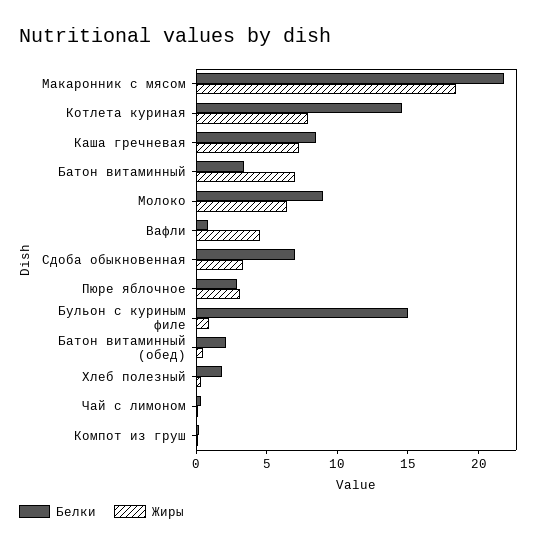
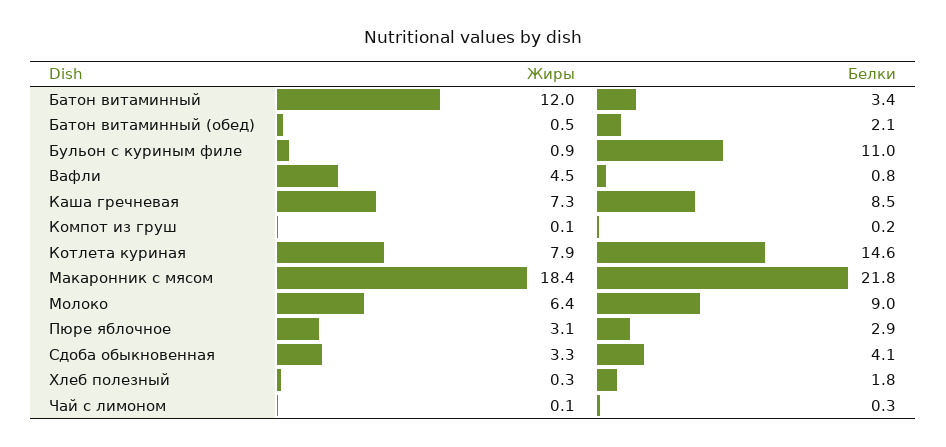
  {
    "Белки": {
      "Макаронник с мясом": 21.8,
      "Котлета куриная": 14.6,
      "Каша гречневая": 8.5,
      "Батон витаминный": 3.4,
      "Молоко": 9,
      "Вафли": 0.8,
-     "Сдоба обыкновенная": 7,
+     "Сдоба обыкновенная": 4.1,
      "Пюре яблочное": 2.9,
-     "Бульон с куриным филе": 15,
+     "Бульон с куриным филе": 11,
      "Батон витаминный (обед)": 2.1,
      "Хлеб полезный": 1.8,
      "Чай с лимоном": 0.3,
      "Компот из груш": 0.2
    },
    "Жиры": {
      "Макаронник с мясом": 18.4,
      "Котлета куриная": 7.9,
      "Каша гречневая": 7.3,
-     "Батон витаминный": 7,
+     "Батон витаминный": 12,
      "Молоко": 6.4,
      "Вафли": 4.5,
      "Сдоба обыкновенная": 3.3,
      "Пюре яблочное": 3.1,
      "Бульон с куриным филе": 0.9,
      "Батон витаминный (обед)": 0.5,
      "Хлеб полезный": 0.3,
      "Чай с лимоном": 0.1,
      "Компот из груш": 0.1
    }
  }

